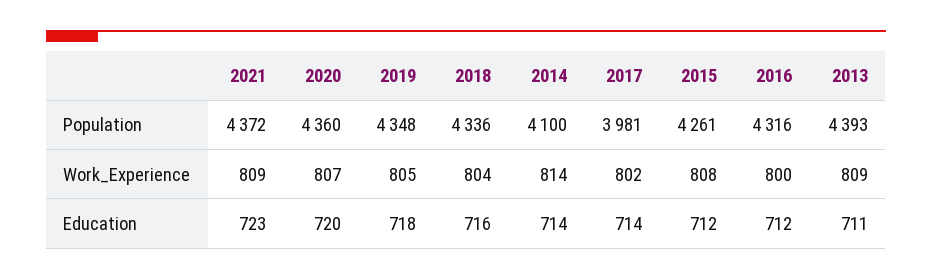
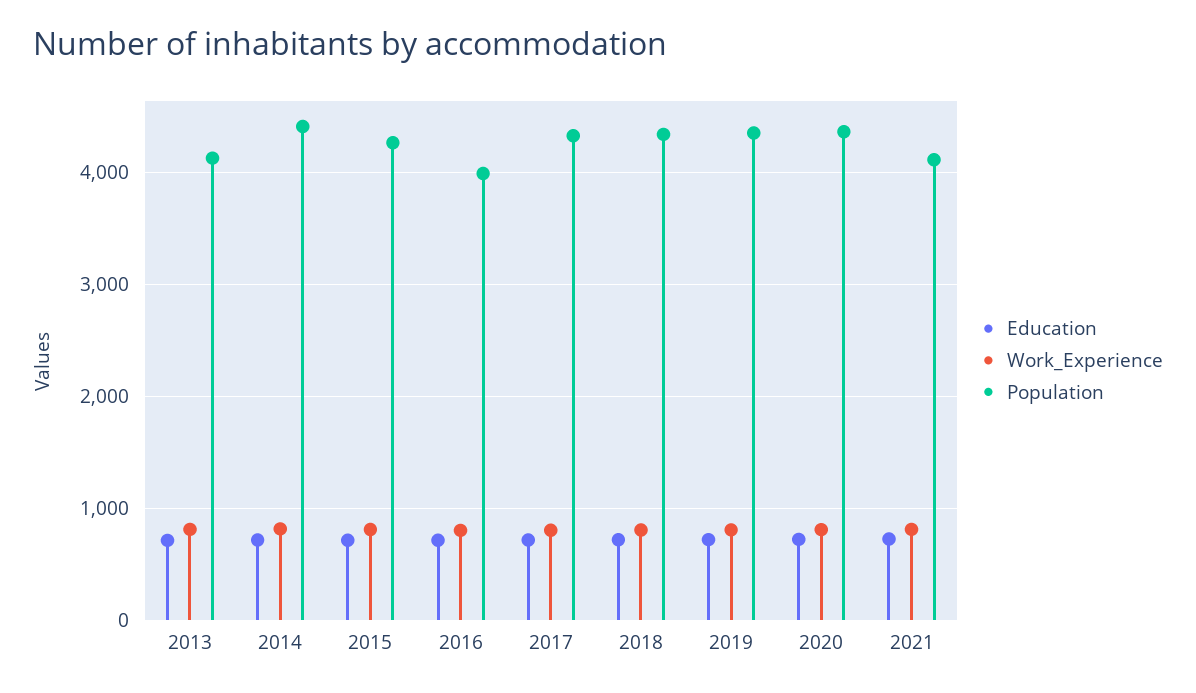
  {
    "Population": {
-     "2021": 4372,
+     "2021": 4100,
      "2020": 4360,
      "2019": 4348,
      "2018": 4336,
-     "2014": 4100,
+     "2014": 4400,
-     "2017": 3981,
+     "2017": 4300,
      "2015": 4261,
-     "2016": 4316,
+     "2016": 4000,
-     "2013": 4393
+     "2013": 4100
    },
    "Work_Experience": {
      "2021": 809,
      "2020": 807,
      "2019": 805,
      "2018": 804,
      "2014": 814,
      "2017": 802,
      "2015": 808,
      "2016": 800,
      "2013": 809
    },
    "Education": {
      "2021": 723,
      "2020": 720,
      "2019": 718,
      "2018": 716,
      "2014": 714,
      "2017": 714,
      "2015": 712,
      "2016": 712,
      "2013": 711
    }
  }

